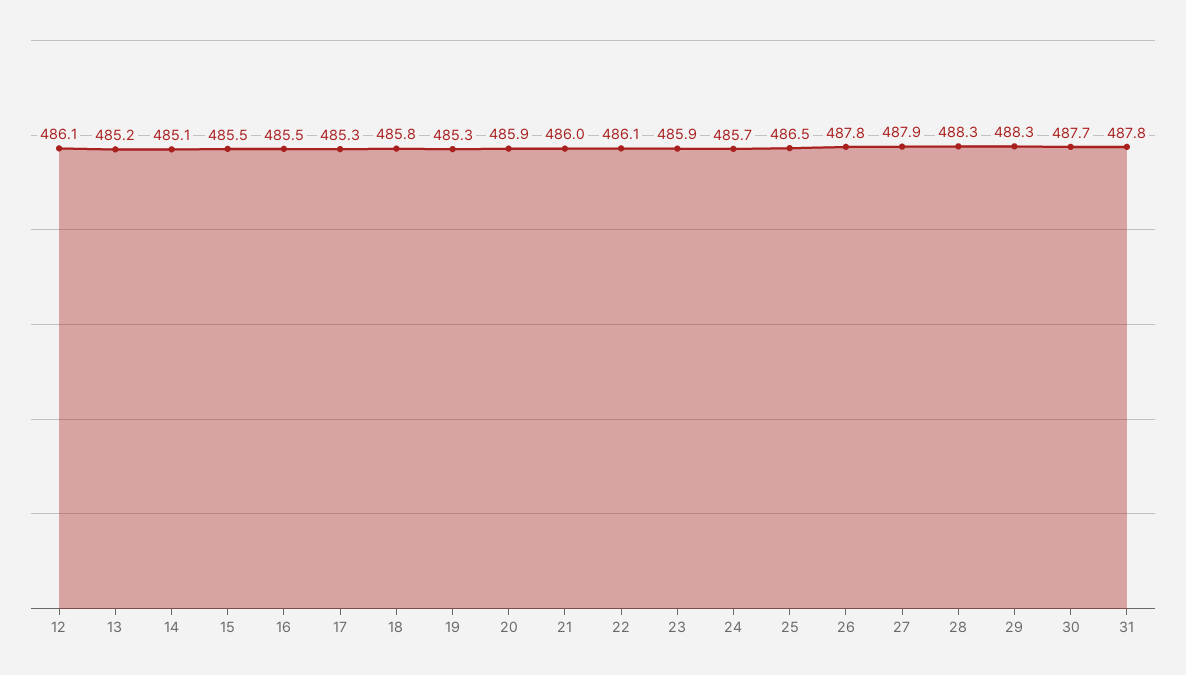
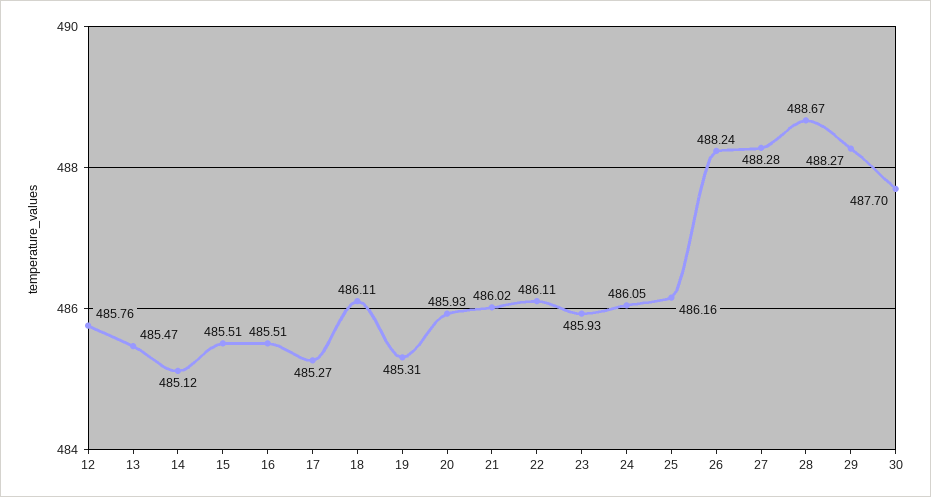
  {
-   "12": 486.1,
+   "12": 485.76,
-   "13": 485.2,
+   "13": 485.47,
    "14": 485.12,
    "15": 485.51,
    "16": 485.51,
    "17": 485.27,
-   "18": 485.8,
+   "18": 486.11,
    "19": 485.31,
    "20": 485.93,
    "21": 486.02,
    "22": 486.11,
    "23": 485.93,
-   "24": 485.7,
+   "24": 486.05,
-   "25": 486.5,
+   "25": 486.16,
-   "26": 487.8,
+   "26": 488.24,
-   "27": 487.9,
+   "27": 488.28,
-   "28": 488.3,
+   "28": 488.67,
    "29": 488.27,
-   "30": 487.7,
+   "30": 487.7
-   "31": 487.8
  }

